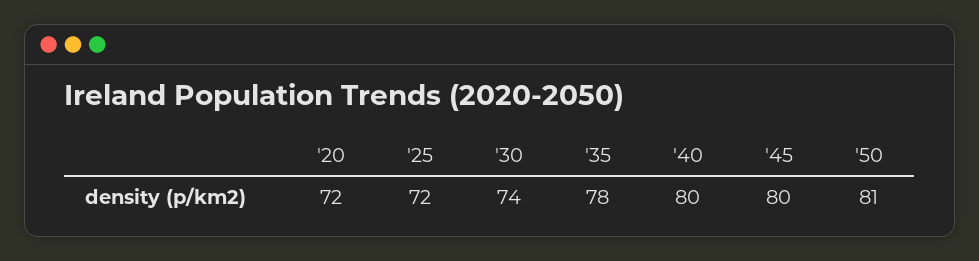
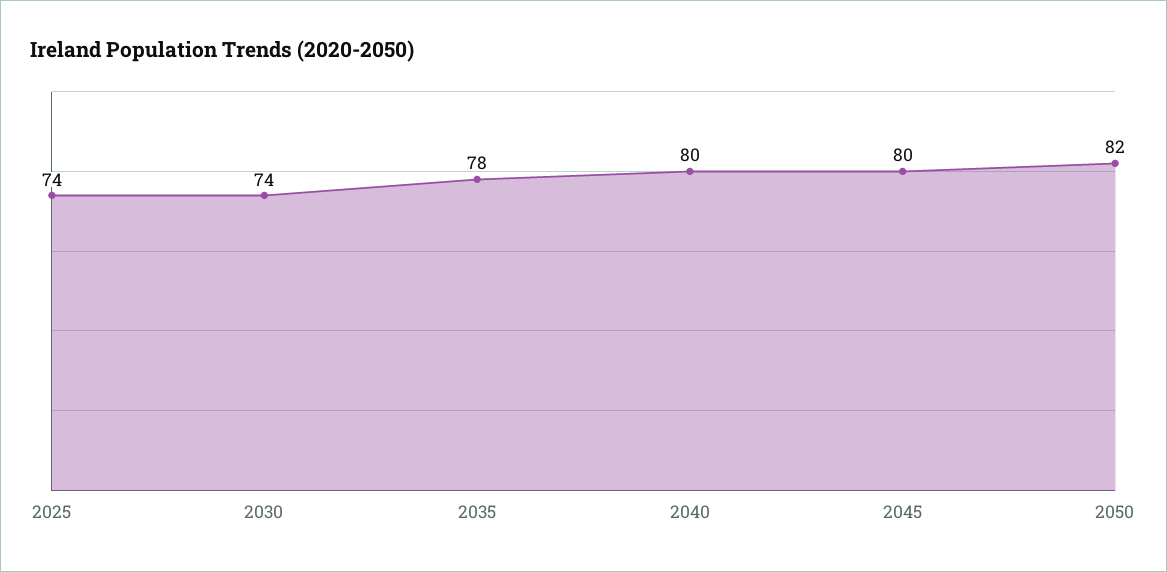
  {
-   "'20": 72,
-   "'25": 72,
+   "'25": 74,
    "'30": 74,
    "'35": 78,
    "'40": 80,
    "'45": 80,
-   "'50": 81
+   "'50": 82
  }

